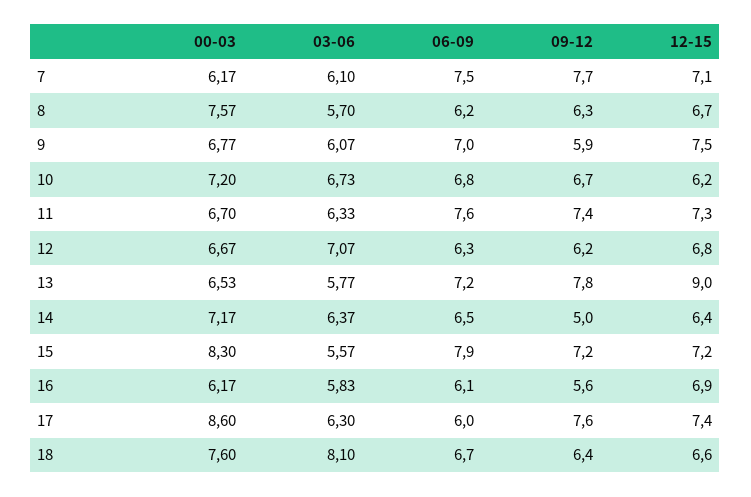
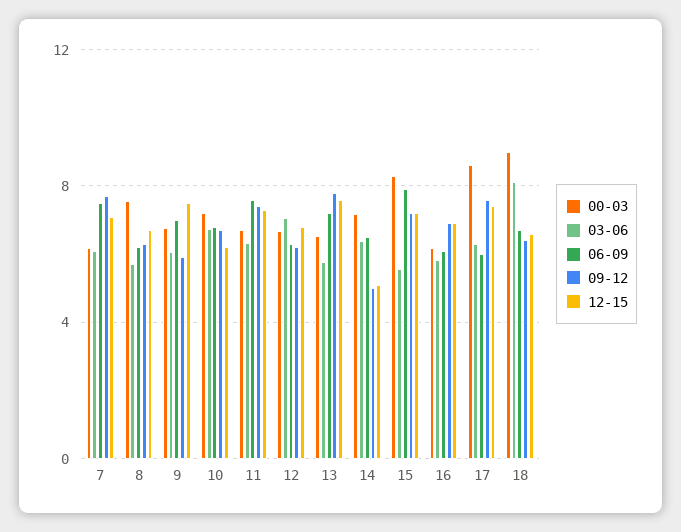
  {
    "00-03": {
      "7": 6.17,
      "8": 7.57,
      "9": 6.77,
      "10": 7.2,
      "11": 6.7,
      "12": 6.67,
      "13": 6.53,
      "14": 7.17,
      "15": 8.3,
      "16": 6.17,
      "17": 8.6,
-     "18": 7.6
+     "18": 9
    },
    "03-06": {
      "7": 6.1,
      "8": 5.7,
      "9": 6.07,
      "10": 6.73,
      "11": 6.33,
      "12": 7.07,
      "13": 5.77,
      "14": 6.37,
      "15": 5.57,
      "16": 5.83,
      "17": 6.3,
      "18": 8.1
    },
    "06-09": {
      "7": 7.5,
      "8": 6.2,
      "9": 7,
      "10": 6.8,
      "11": 7.6,
      "12": 6.3,
      "13": 7.2,
      "14": 6.5,
      "15": 7.9,
      "16": 6.1,
      "17": 6,
      "18": 6.7
    },
    "09-12": {
      "7": 7.7,
      "8": 6.3,
      "9": 5.9,
      "10": 6.7,
      "11": 7.4,
      "12": 6.2,
      "13": 7.8,
      "14": 5,
      "15": 7.2,
-     "16": 5.6,
+     "16": 7,
      "17": 7.6,
      "18": 6.4
    },
    "12-15": {
      "7": 7.1,
      "8": 6.7,
      "9": 7.5,
      "10": 6.2,
      "11": 7.3,
      "12": 6.8,
-     "13": 9,
+     "13": 7.5,
-     "14": 6.4,
+     "14": 5,
      "15": 7.2,
      "16": 6.9,
      "17": 7.4,
      "18": 6.6
    }
  }

